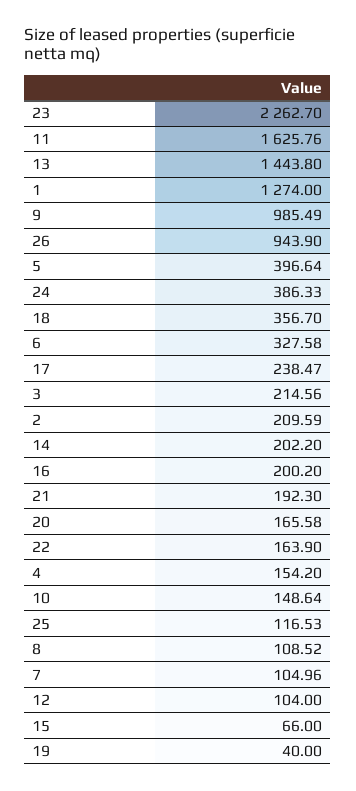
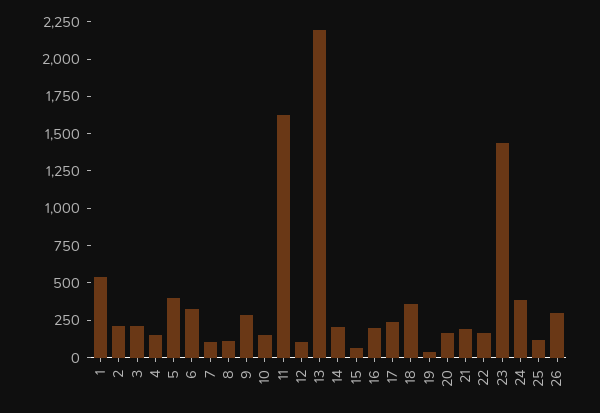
  {
-   "23": 2262.7,
+   "23": 1500,
    "11": 1625.76,
-   "13": 1443.8,
+   "13": 2250,
-   "1": 1274,
+   "1": 500,
-   "9": 985.49,
+   "9": 250,
-   "26": 943.9,
+   "26": 250,
    "5": 396.64,
    "24": 386.33,
    "18": 356.7,
    "6": 327.58,
    "17": 238.47,
    "3": 214.56,
    "2": 209.59,
    "14": 202.2,
    "16": 200.2,
    "21": 192.3,
    "20": 165.58,
    "22": 163.9,
    "4": 154.2,
    "10": 148.64,
    "25": 116.53,
    "8": 108.52,
    "7": 104.96,
    "12": 104,
    "15": 66,
    "19": 40
  }

